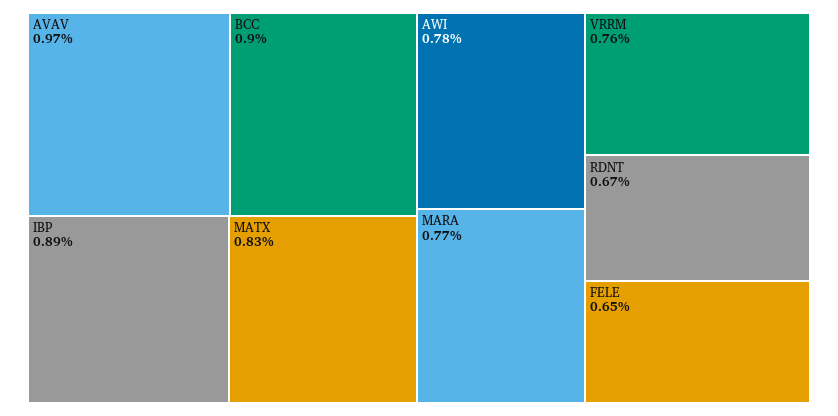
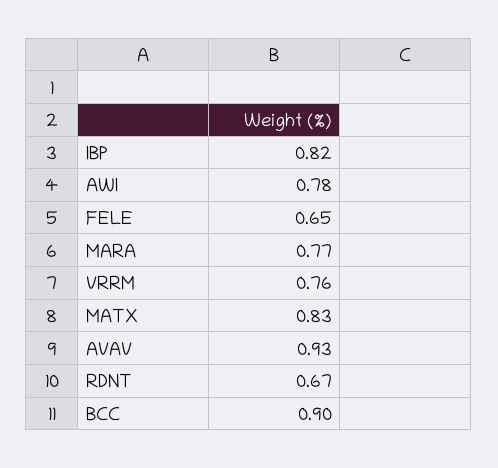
  {
-   "AVAV": 0.97,
+   "AVAV": 0.93,
    "BCC": 0.9,
-   "IBP": 0.89,
+   "IBP": 0.82,
    "MATX": 0.83,
    "AWI": 0.78,
    "MARA": 0.77,
    "VRRM": 0.76,
    "RDNT": 0.67,
    "FELE": 0.65
  }

